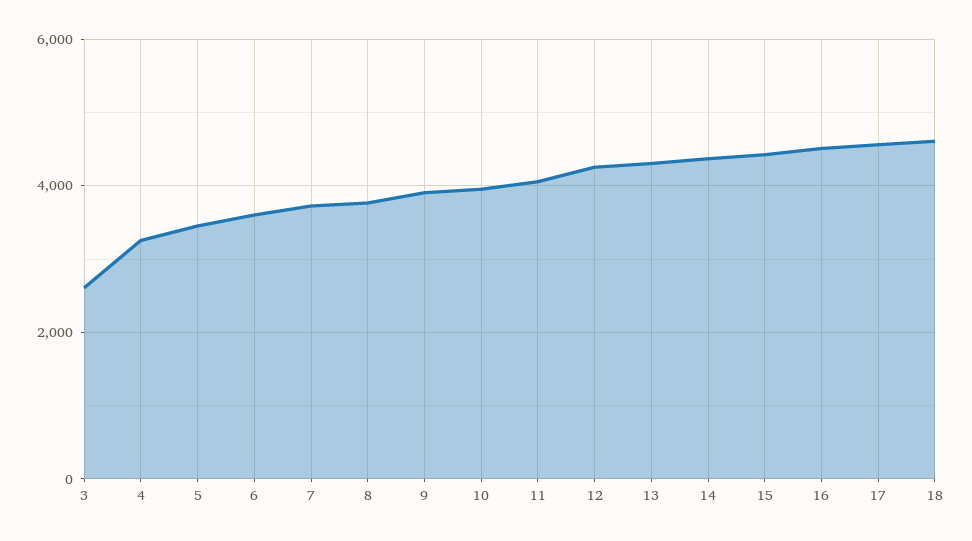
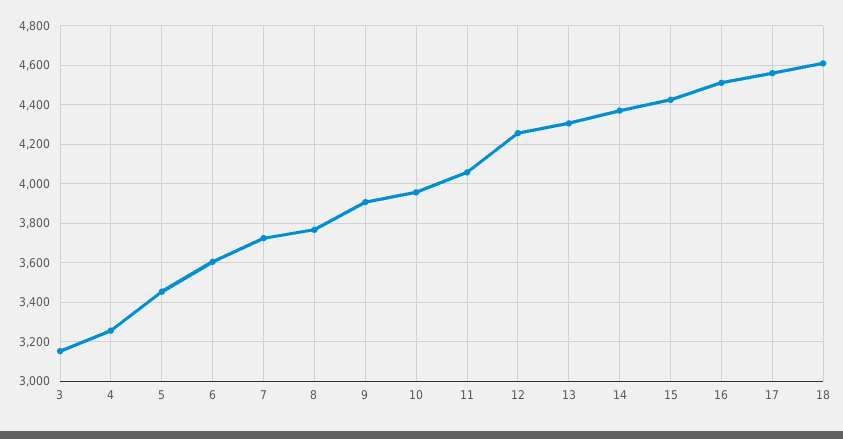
  {
-   "3": 2600,
+   "3": 3150,
    "4": 3250,
    "5": 3450,
    "6": 3600,
    "7": 3700,
    "8": 3750,
    "9": 3900,
    "10": 3950,
    "11": 4050,
    "12": 4250,
    "13": 4300,
    "14": 4350,
    "15": 4400,
    "16": 4500,
    "17": 4550,
    "18": 4600
  }

